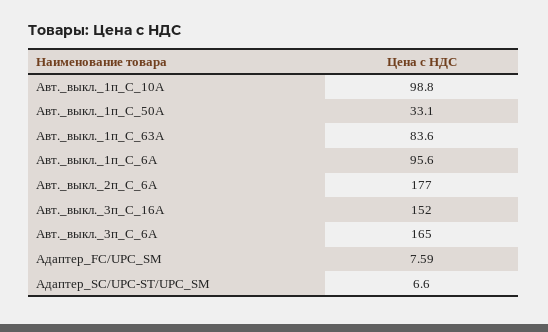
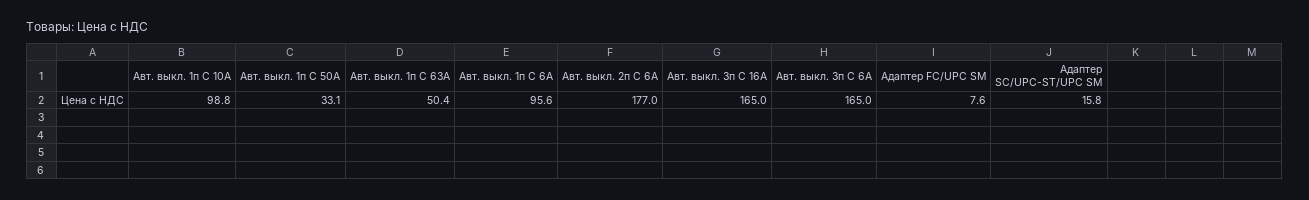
  {
    "Авт._выкл._1п_C_10А": 98.8,
    "Авт._выкл._1п_C_50А": 33.1,
-   "Авт._выкл._1п_C_63А": 83.6,
+   "Авт._выкл._1п_C_63А": 50.4,
    "Авт._выкл._1п_C_6А": 95.6,
    "Авт._выкл._2п_C_6А": 177,
-   "Авт._выкл._3п_C_16A": 152,
+   "Авт._выкл._3п_C_16A": 165,
    "Авт._выкл._3п_C_6A": 165,
    "Адаптер_FC/UPC_SM": 7.59,
-   "Адаптер_SC/UPC-ST/UPC_SM": 6.6
+   "Адаптер_SC/UPC-ST/UPC_SM": 15.8
  }

